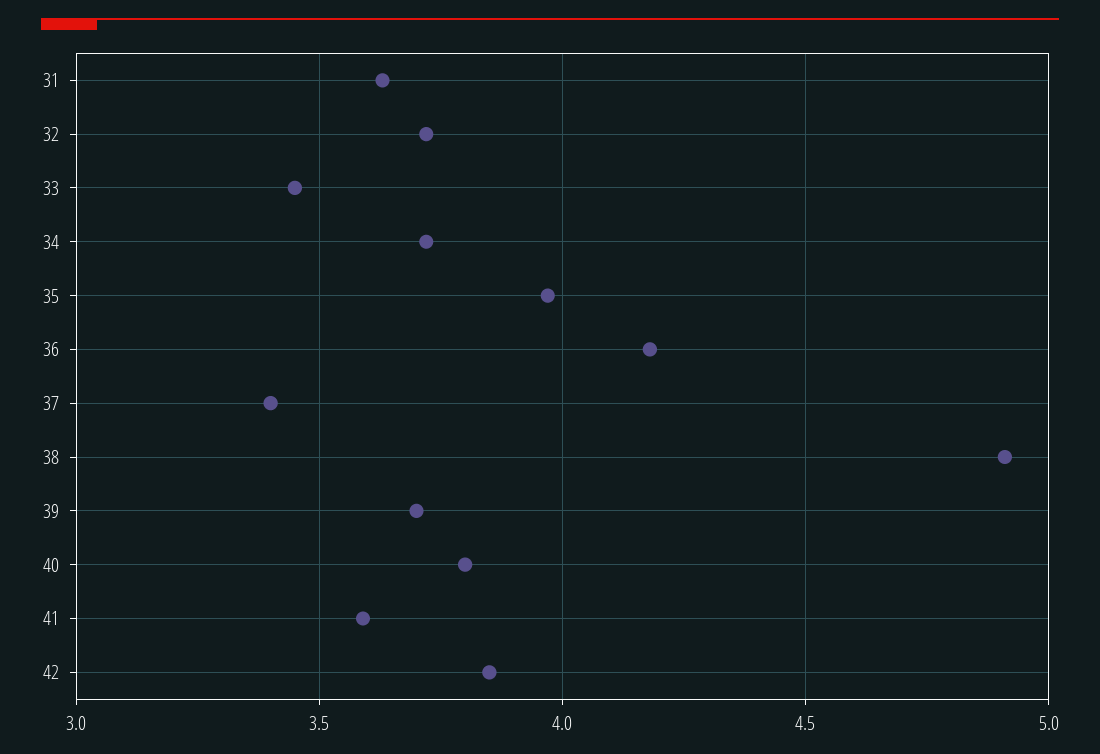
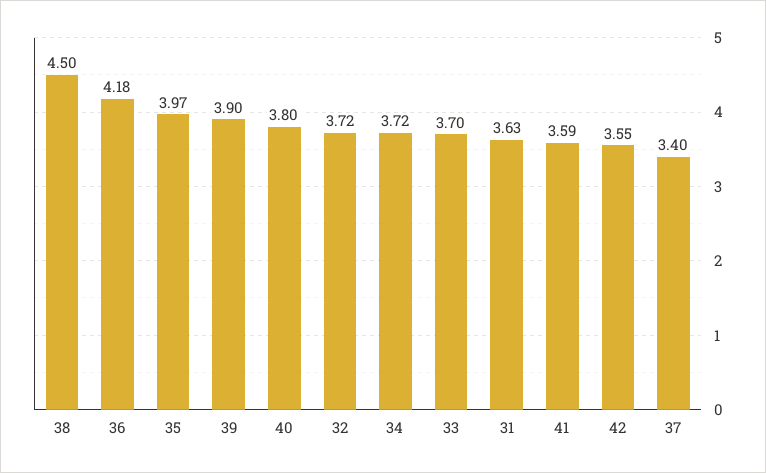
  {
    "31": 3.63,
    "32": 3.72,
-   "33": 3.45,
+   "33": 3.7,
    "34": 3.72,
    "35": 3.97,
    "36": 4.18,
    "37": 3.4,
-   "38": 4.9,
+   "38": 4.5,
-   "39": 3.7,
+   "39": 3.9,
    "40": 3.8,
    "41": 3.59,
-   "42": 3.85
+   "42": 3.55
  }

